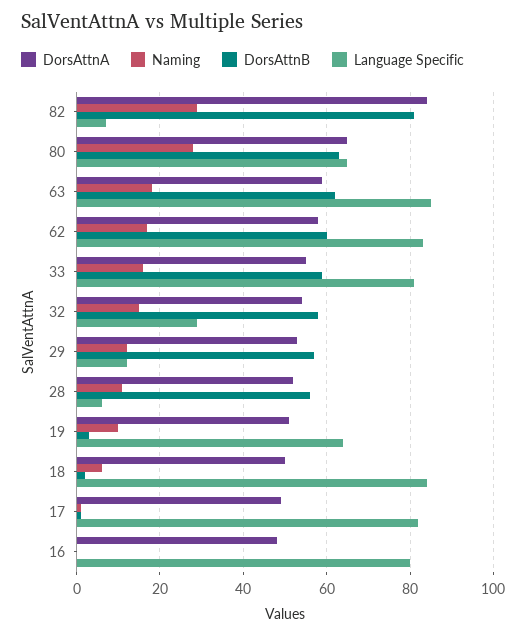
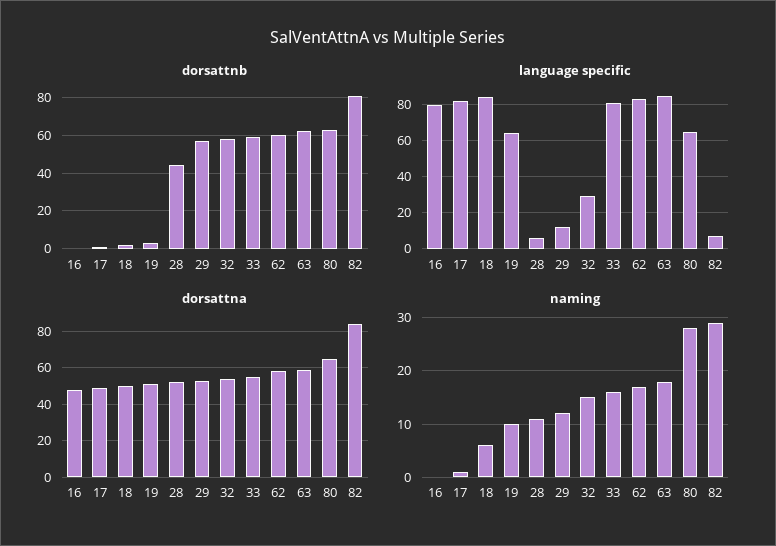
  {
    "DorsAttnA": {
      "82": 85,
      "80": 65,
      "63": 60,
      "62": 60,
      "33": 55,
      "32": 55,
      "29": 55,
      "28": 50,
      "19": 50,
      "18": 50,
      "17": 50,
      "16": 50
    },
    "Naming": {
      "82": 30,
      "80": 30,
      "63": 20,
      "62": 15,
      "33": 15,
      "32": 15,
      "29": 10,
      "28": 10,
      "19": 10,
      "18": 5,
      "17": 0,
      "16": 0
    },
    "DorsAttnB": {
      "82": 80,
      "80": 65,
      "63": 60,
      "62": 60,
      "33": 60,
      "32": 60,
      "29": 55,
-     "28": 55,
+     "28": 45,
      "19": 5,
      "18": 0,
      "17": 0,
      "16": 0
    },
    "Language Specific": {
      "82": 5,
      "80": 65,
      "63": 85,
      "62": 85,
      "33": 80,
      "32": 30,
      "29": 10,
      "28": 5,
      "19": 65,
      "18": 85,
      "17": 80,
      "16": 80
    }
  }

